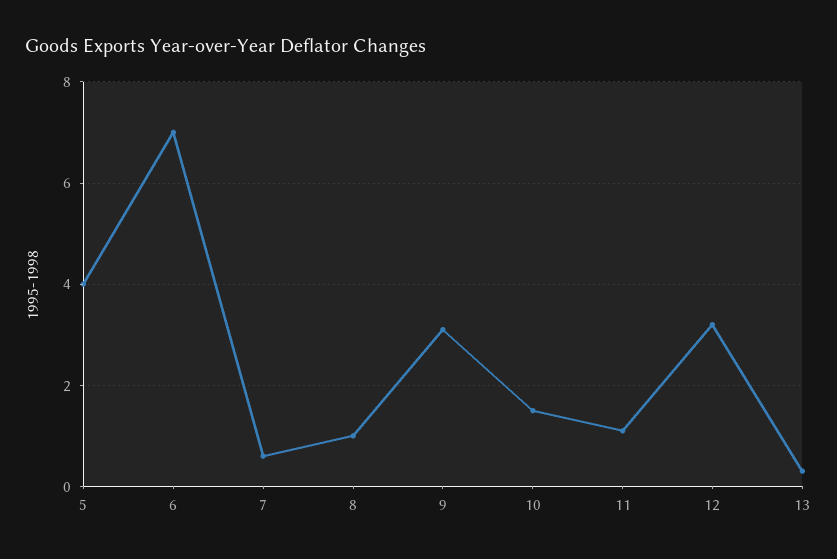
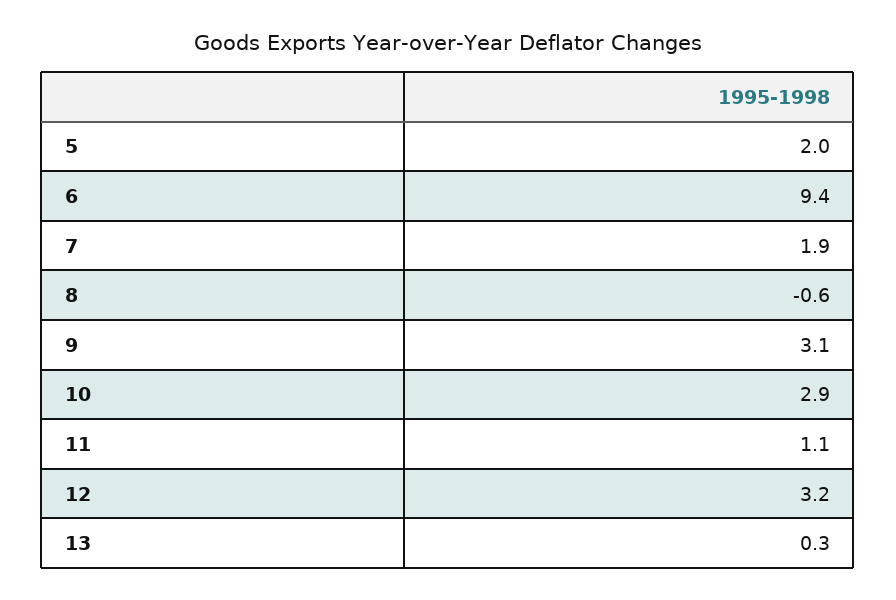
  {
-   "5": 4,
+   "5": 2,
-   "6": 7,
+   "6": 9.4,
-   "7": 0.5,
+   "7": 1.9,
-   "8": 1,
+   "8": -0.6,
    "9": 3.1,
-   "10": 1.5,
+   "10": 2.9,
    "11": 1.1,
    "12": 3.2,
    "13": 0.3
  }

